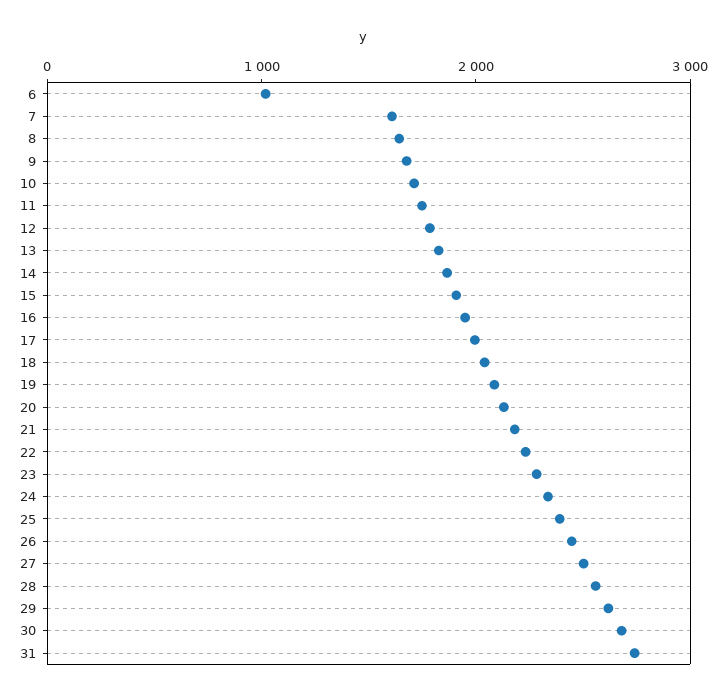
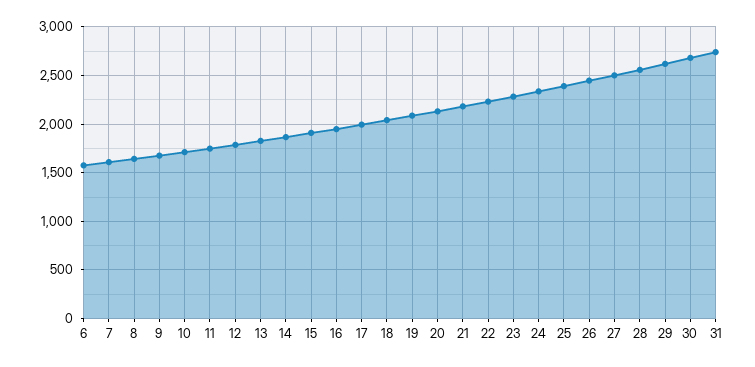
  {
-   "6": 1000,
+   "6": 1600,
    "7": 1600,
    "8": 1600,
    "9": 1700,
    "10": 1700,
    "11": 1700,
    "12": 1800,
    "13": 1800,
    "14": 1900,
    "15": 1900,
    "16": 2000,
    "17": 2000,
    "18": 2000,
    "19": 2100,
    "20": 2100,
    "21": 2200,
    "22": 2200,
    "23": 2300,
    "24": 2300,
    "25": 2400,
    "26": 2400,
    "27": 2500,
    "28": 2600,
    "29": 2600,
    "30": 2700,
    "31": 2700
  }

